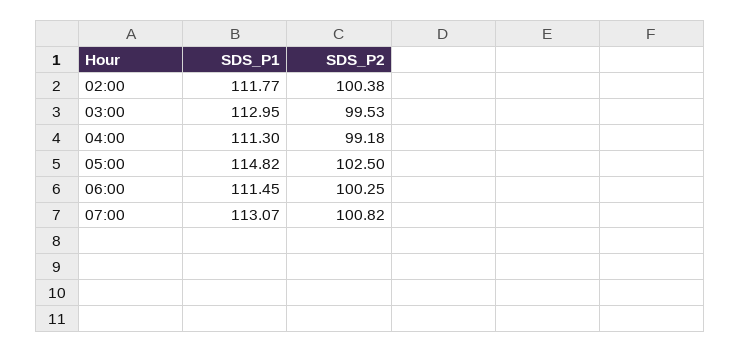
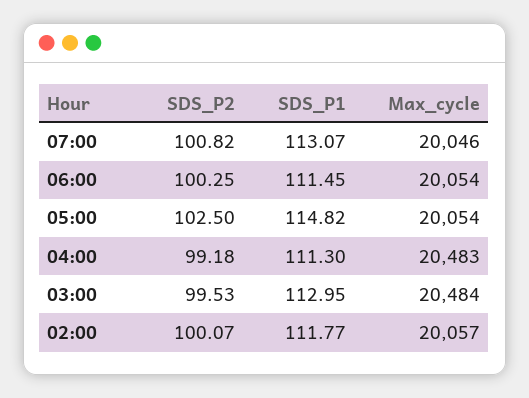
  {
    "SDS_P1": {
      "02:00": 111.77,
      "03:00": 112.95,
      "04:00": 111.3,
      "05:00": 114.82,
      "06:00": 111.45,
      "07:00": 113.07
    },
    "SDS_P2": {
-     "02:00": 100.38,
+     "02:00": 100.07,
      "03:00": 99.53,
      "04:00": 99.18,
      "05:00": 102.5,
      "06:00": 100.25,
      "07:00": 100.82
-   }
+   },
+   "Max_cycle": {
+     "07:00": 20046,
+     "06:00": 20054,
+     "05:00": 20054,
+     "04:00": 20483,
+     "03:00": 20484,
+     "02:00": 20057
+   }
  }

